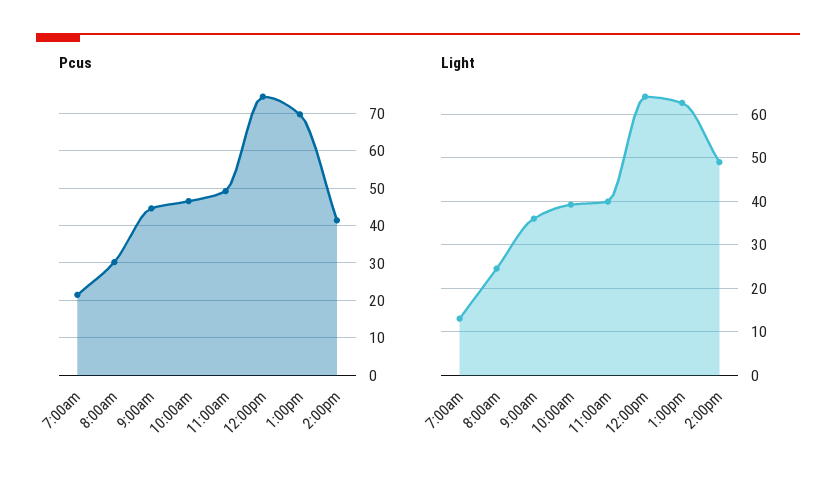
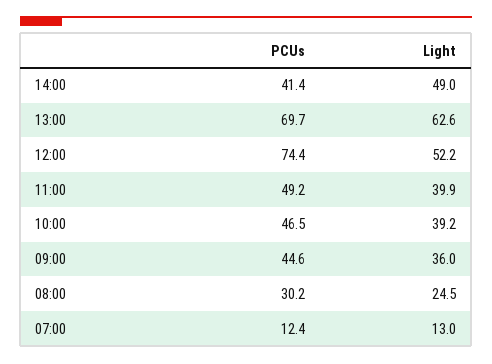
  {
    "Pcus": {
-     "7:00am": 22,
+     "7:00am": 12.4,
      "8:00am": 30.2,
      "9:00am": 44.6,
      "10:00am": 46.5,
      "11:00am": 49.2,
      "12:00pm": 74.4,
      "1:00pm": 69.7,
      "2:00pm": 41.4
    },
    "Light": {
      "7:00am": 13,
      "8:00am": 24.5,
      "9:00am": 36,
      "10:00am": 39.2,
      "11:00am": 39.9,
-     "12:00pm": 64,
+     "12:00pm": 52.2,
      "1:00pm": 62.6,
      "2:00pm": 49
    }
  }

